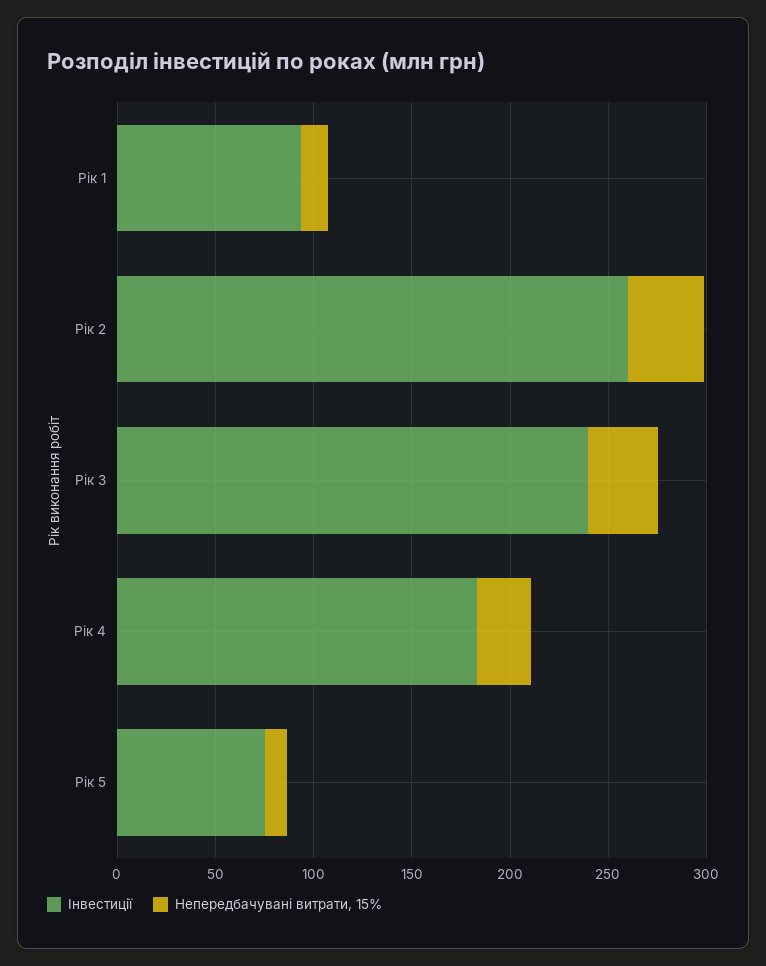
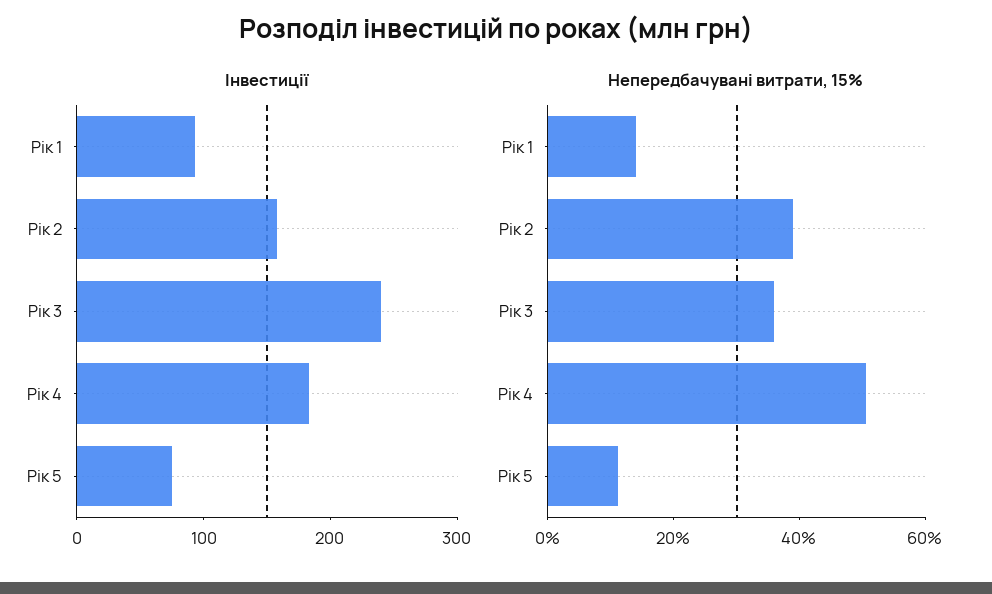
  {
    "Інвестиції": {
      "Рік 1": 90,
-     "Рік 2": 260,
+     "Рік 2": 160,
      "Рік 3": 240,
      "Рік 4": 180,
      "Рік 5": 80
    },
    "Непередбачувані витрати, 15%": {
      "Рік 1": 15,
      "Рік 2": 40,
      "Рік 3": 35,
-     "Рік 4": 30,
+     "Рік 4": 50,
      "Рік 5": 10
    }
  }

